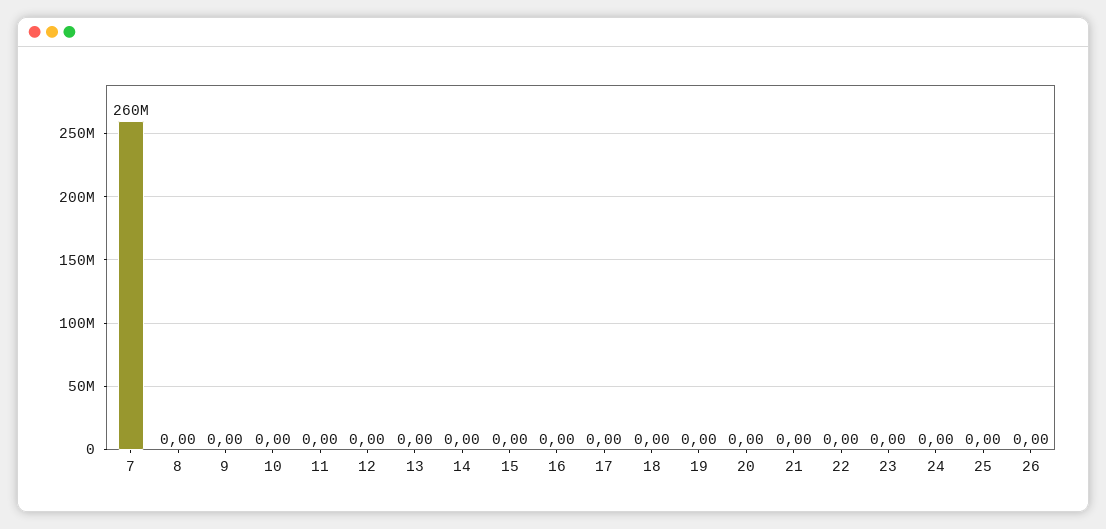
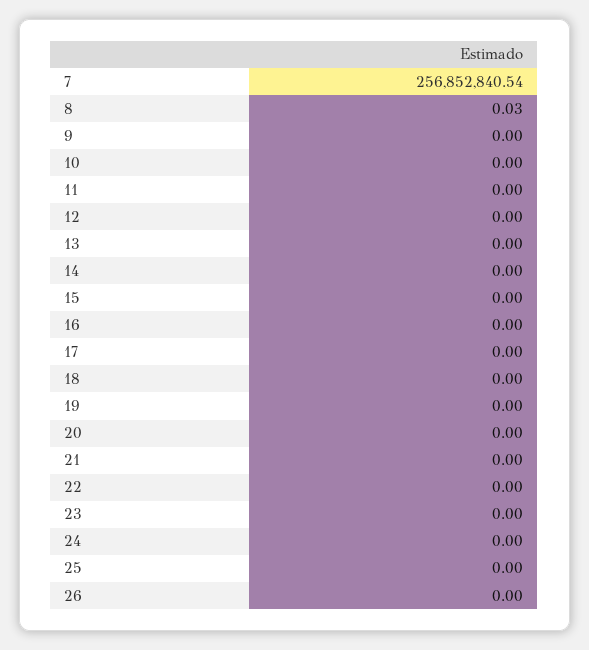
  {
-   "7": 260000000,
+   "7": 256852840.54,
-   "8": 0,
+   "8": 0.03,
    "9": 0,
    "10": 0,
    "11": 0,
    "12": 0,
    "13": 0,
    "14": 0,
    "15": 0,
    "16": 0,
    "17": 0,
    "18": 0,
    "19": 0,
    "20": 0,
    "21": 0,
    "22": 0,
    "23": 0,
    "24": 0,
    "25": 0,
    "26": 0
  }

